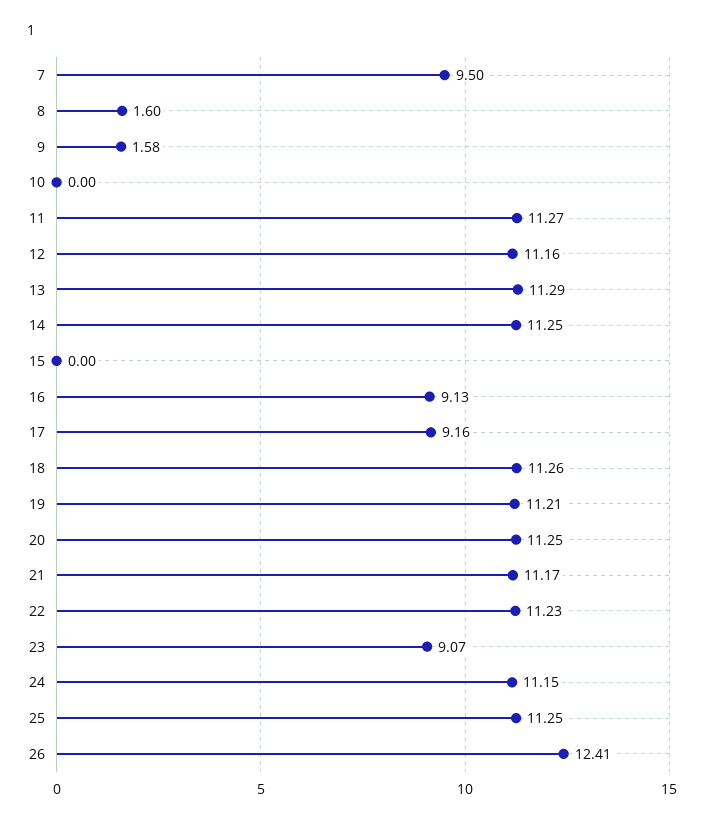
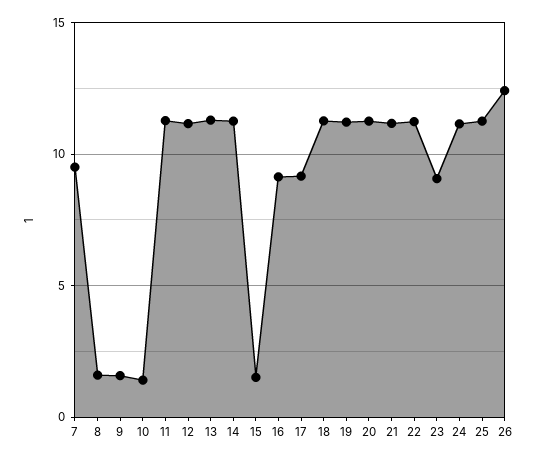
  {
    "7": 9.5,
    "8": 1.6,
    "9": 1.58,
-   "10": 0,
+   "10": 1.5,
    "11": 11.27,
    "12": 11.16,
    "13": 11.29,
    "14": 11.25,
-   "15": 0,
+   "15": 1.5,
    "16": 9.13,
    "17": 9.16,
    "18": 11.26,
    "19": 11.21,
    "20": 11.25,
    "21": 11.17,
    "22": 11.23,
    "23": 9.07,
    "24": 11.15,
    "25": 11.25,
    "26": 12.41
  }

